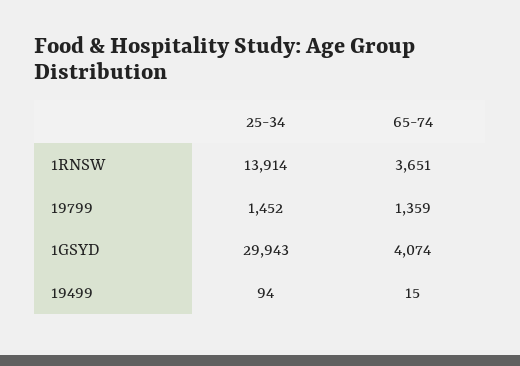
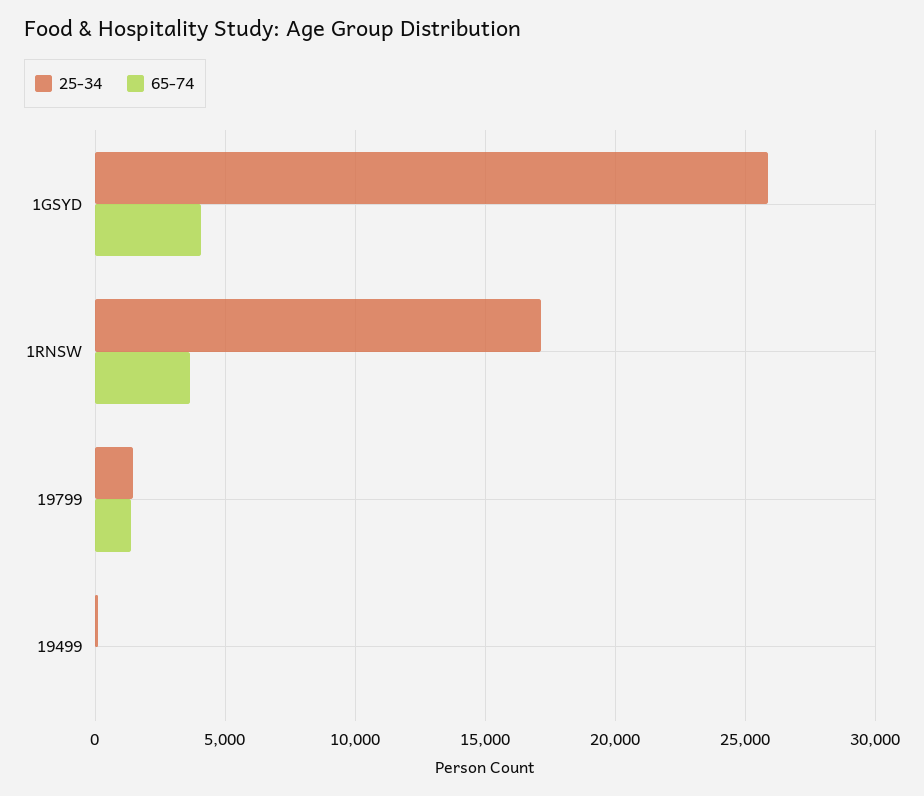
  {
    "25-34": {
-     "1RNSW": 13914,
+     "1RNSW": 17000,
      "19799": 1452,
-     "1GSYD": 29943,
+     "1GSYD": 26000,
      "19499": 94
    },
    "65-74": {
      "1RNSW": 3651,
      "19799": 1359,
      "1GSYD": 4074,
      "19499": 15
    }
  }

